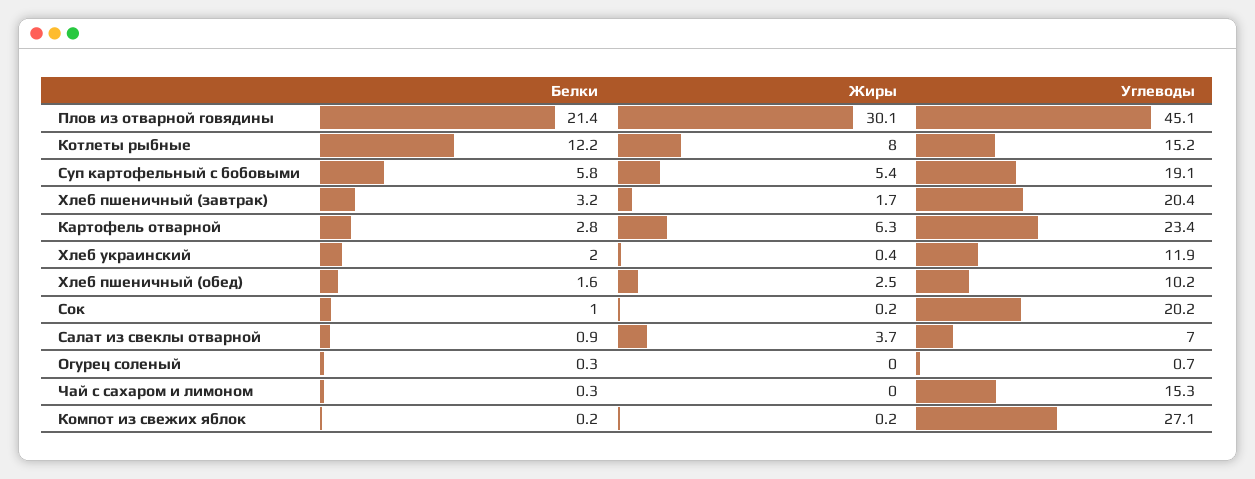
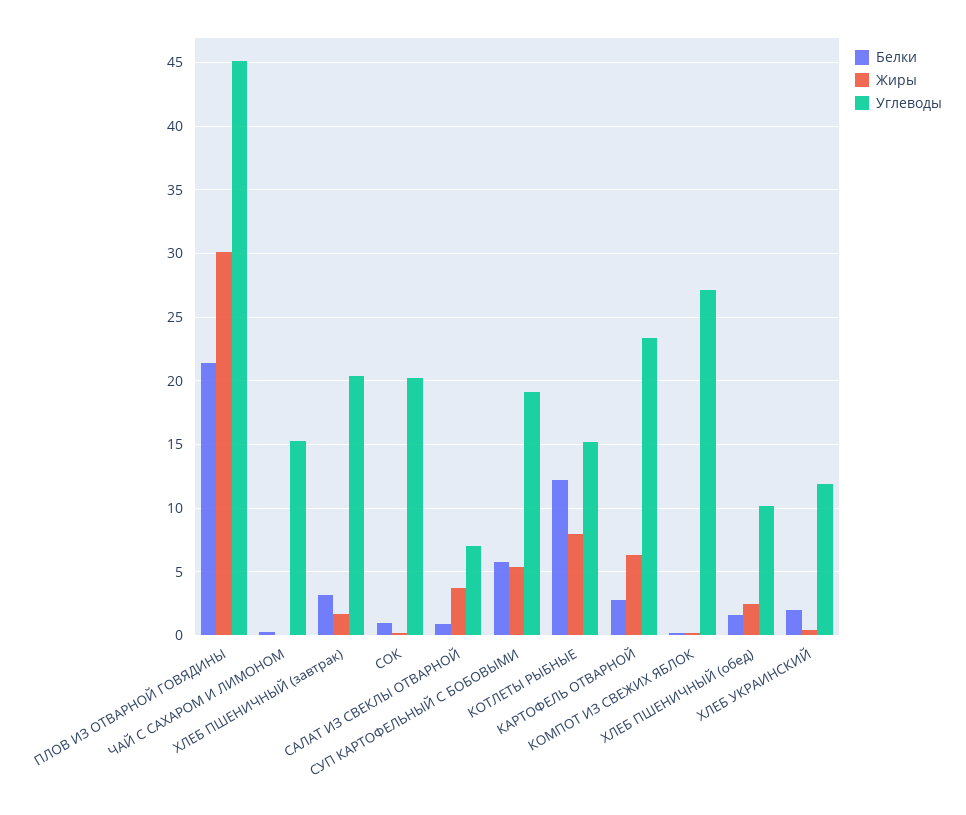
  {
    "Белки": {
      "Плов из отварной говядины": 21.4,
      "Котлеты рыбные": 12.2,
      "Суп картофельный с бобовыми": 5.8,
      "Хлеб пшеничный (завтрак)": 3.2,
      "Картофель отварной": 2.8,
      "Хлеб украинский": 2,
      "Хлеб пшеничный (обед)": 1.6,
      "Сок": 1,
      "Салат из свеклы отварной": 0.9,
-     "Огурец соленый": 0.3,
      "Чай с сахаром и лимоном": 0.3,
      "Компот из свежих яблок": 0.2
    },
    "Жиры": {
      "Плов из отварной говядины": 30.1,
      "Котлеты рыбные": 8,
      "Суп картофельный с бобовыми": 5.4,
      "Хлеб пшеничный (завтрак)": 1.7,
      "Картофель отварной": 6.3,
      "Хлеб украинский": 0.4,
      "Хлеб пшеничный (обед)": 2.5,
      "Сок": 0.2,
      "Салат из свеклы отварной": 3.7,
-     "Огурец соленый": 0,
      "Чай с сахаром и лимоном": 0,
      "Компот из свежих яблок": 0.2
    },
    "Углеводы": {
      "Плов из отварной говядины": 45.1,
      "Котлеты рыбные": 15.2,
      "Суп картофельный с бобовыми": 19.1,
      "Хлеб пшеничный (завтрак)": 20.4,
      "Картофель отварной": 23.4,
      "Хлеб украинский": 11.9,
      "Хлеб пшеничный (обед)": 10.2,
      "Сок": 20.2,
      "Салат из свеклы отварной": 7,
-     "Огурец соленый": 0.7,
      "Чай с сахаром и лимоном": 15.3,
      "Компот из свежих яблок": 27.1
    }
  }

